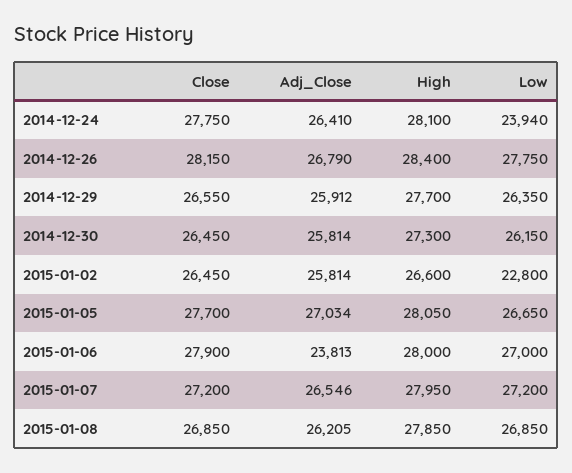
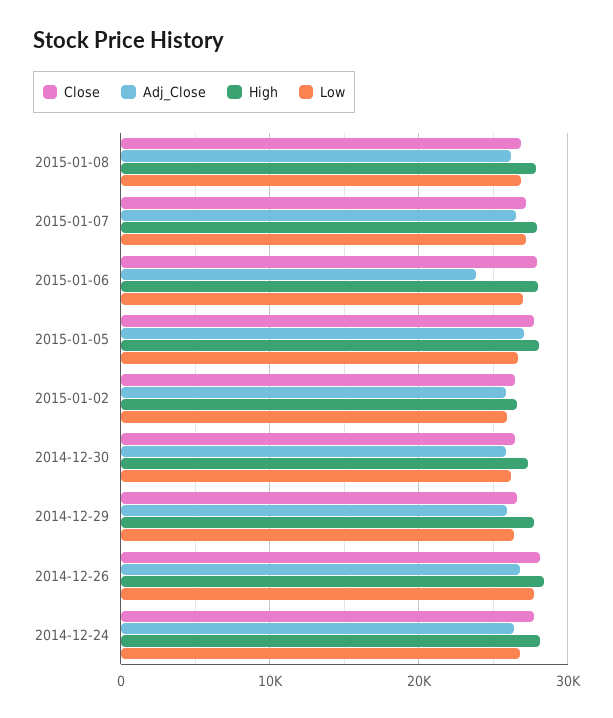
  {
    "Close": {
      "2014-12-24": 27750,
      "2014-12-26": 28150,
      "2014-12-29": 26550,
      "2014-12-30": 26450,
      "2015-01-02": 26450,
      "2015-01-05": 27700,
      "2015-01-06": 27900,
      "2015-01-07": 27200,
      "2015-01-08": 26850
    },
    "Adj_Close": {
      "2014-12-24": 26410,
      "2014-12-26": 26790,
      "2014-12-29": 25912,
      "2014-12-30": 25814,
      "2015-01-02": 25814,
      "2015-01-05": 27034,
      "2015-01-06": 23813,
      "2015-01-07": 26546,
      "2015-01-08": 26205
    },
    "High": {
      "2014-12-24": 28100,
      "2014-12-26": 28400,
      "2014-12-29": 27700,
      "2014-12-30": 27300,
      "2015-01-02": 26600,
      "2015-01-05": 28050,
      "2015-01-06": 28000,
      "2015-01-07": 27950,
      "2015-01-08": 27850
    },
    "Low": {
-     "2014-12-24": 23940,
+     "2014-12-24": 27000,
      "2014-12-26": 27750,
      "2014-12-29": 26350,
      "2014-12-30": 26150,
-     "2015-01-02": 22800,
+     "2015-01-02": 26000,
      "2015-01-05": 26650,
      "2015-01-06": 27000,
      "2015-01-07": 27200,
      "2015-01-08": 26850
    }
  }

